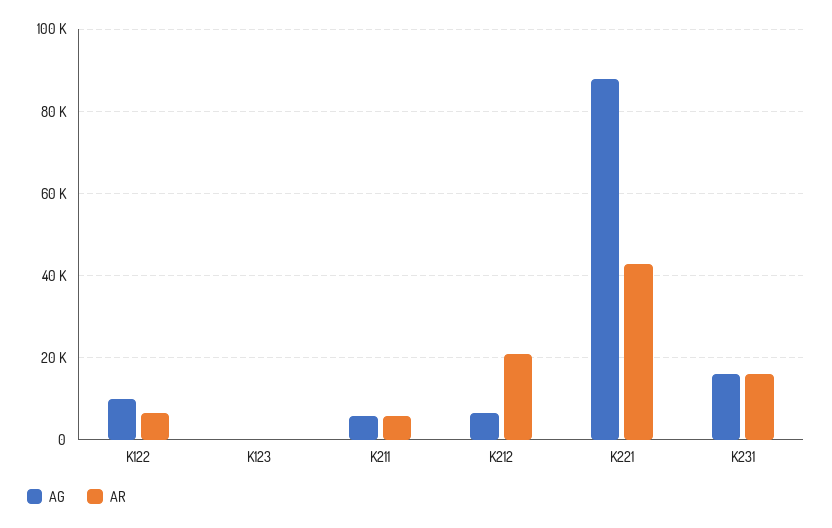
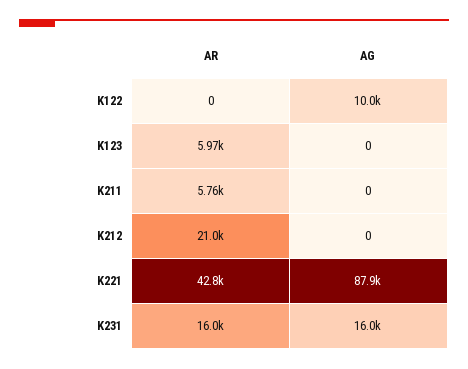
  {
    "AG": {
      "K122": 10000,
      "K123": 0,
-     "K211": 6000,
+     "K211": 0,
-     "K212": 6000,
+     "K212": 0,
      "K221": 87900,
      "K231": 16000
    },
    "AR": {
-     "K122": 6000,
+     "K122": 0,
-     "K123": 0,
+     "K123": 5970,
      "K211": 5760,
      "K212": 21000,
      "K221": 42800,
      "K231": 16000
    }
  }

